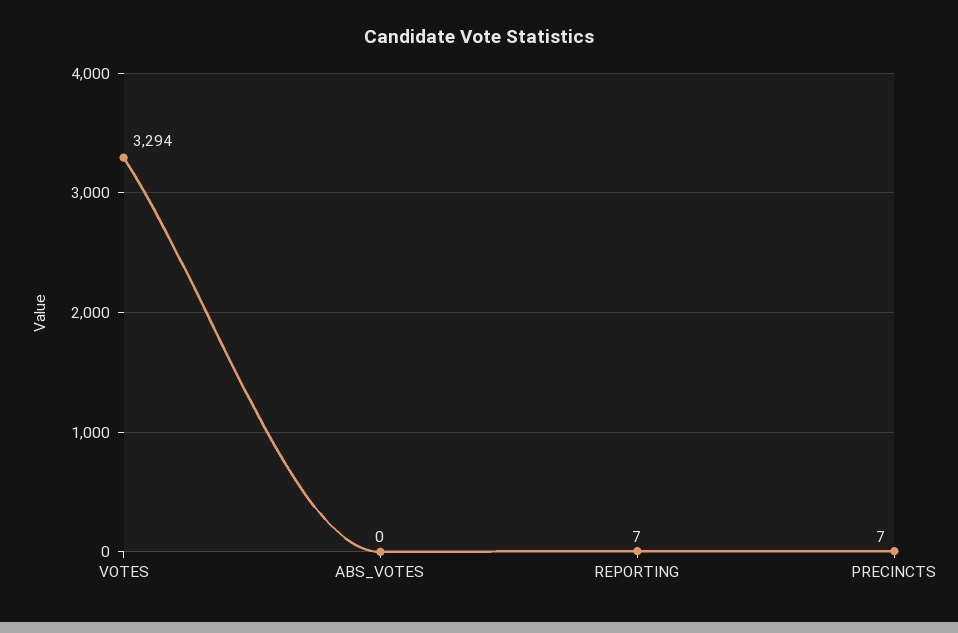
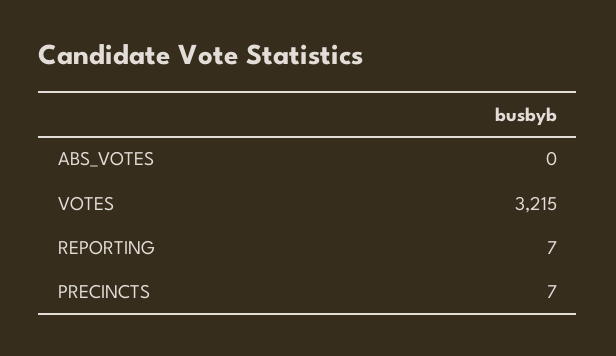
  {
-   "VOTES": 3294,
+   "VOTES": 3215,
    "ABS_VOTES": 0,
    "REPORTING": 7,
    "PRECINCTS": 7
  }

